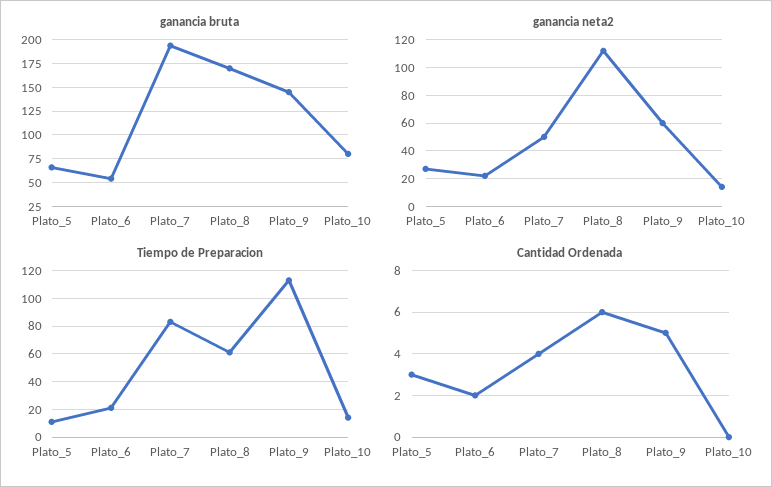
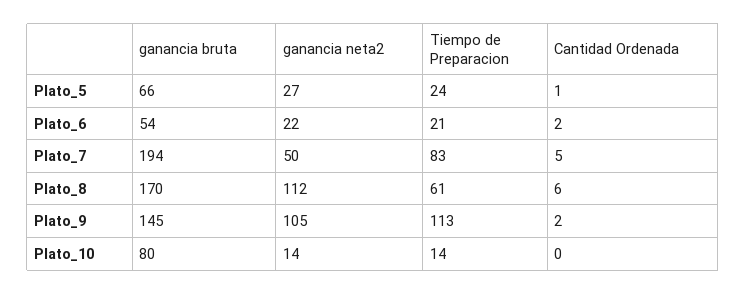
  {
    "ganancia bruta": {
      "Plato_5": 66,
      "Plato_6": 54,
      "Plato_7": 194,
      "Plato_8": 170,
      "Plato_9": 145,
      "Plato_10": 80
    },
    "ganancia neta2": {
      "Plato_5": 27,
      "Plato_6": 22,
      "Plato_7": 50,
      "Plato_8": 112,
-     "Plato_9": 60,
+     "Plato_9": 105,
      "Plato_10": 14
    },
    "Tiempo de Preparacion": {
-     "Plato_5": 10,
+     "Plato_5": 24,
      "Plato_6": 21,
      "Plato_7": 83,
      "Plato_8": 61,
      "Plato_9": 113,
      "Plato_10": 14
    },
    "Cantidad Ordenada": {
-     "Plato_5": 3,
+     "Plato_5": 1,
      "Plato_6": 2,
-     "Plato_7": 4,
+     "Plato_7": 5,
      "Plato_8": 6,
-     "Plato_9": 5,
+     "Plato_9": 2,
      "Plato_10": 0
    }
  }

